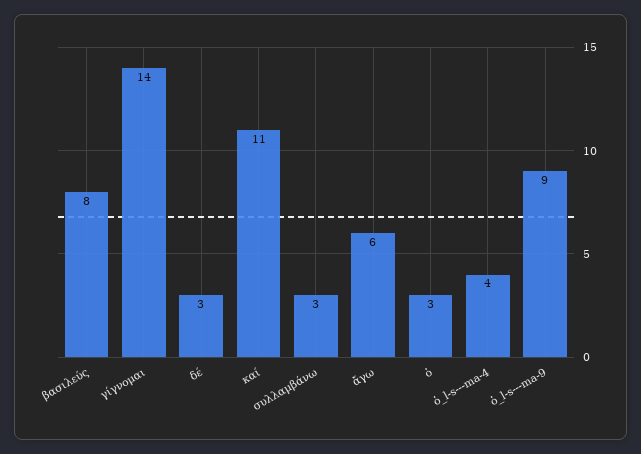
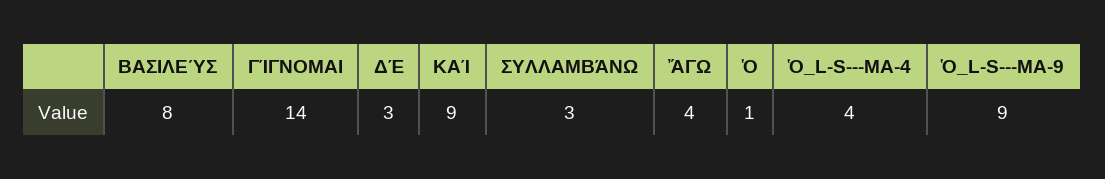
  {
    "βασιλεύς": 8,
    "γίγνομαι": 14,
    "δέ": 3,
-   "καί": 11,
+   "καί": 9,
    "συλλαμβάνω": 3,
-   "ἄγω": 6,
+   "ἄγω": 4,
-   "ὁ": 3,
+   "ὁ": 1,
    "ὁ_l-s---ma-4": 4,
    "ὁ_l-s---ma-9": 9
  }

